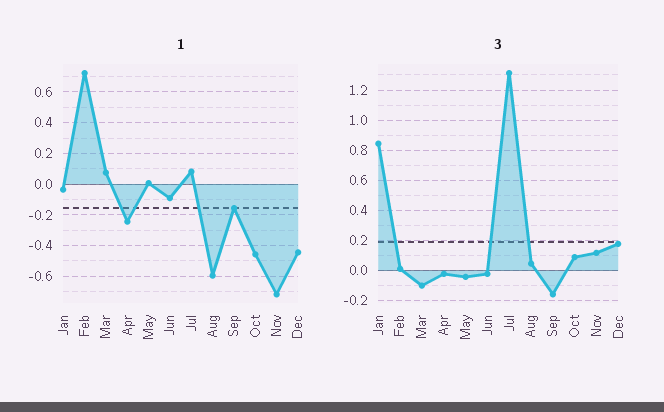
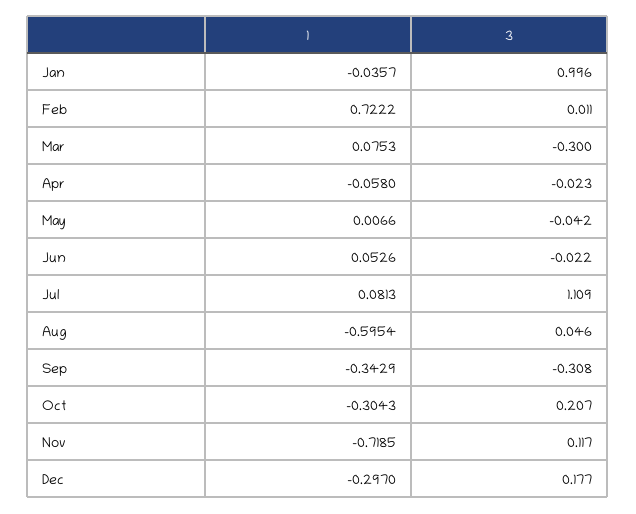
  {
    "1": {
      "Jan": -0.0357,
      "Feb": 0.7222,
      "Mar": 0.0753,
-     "Apr": -0.25,
+     "Apr": -0.058,
      "May": 0.0066,
-     "Jun": -0.1,
+     "Jun": 0.0526,
      "Jul": 0.0813,
      "Aug": -0.5954,
-     "Sep": -0.15,
+     "Sep": -0.3429,
-     "Oct": -0.45,
+     "Oct": -0.3043,
      "Nov": -0.7185,
-     "Dec": -0.45
+     "Dec": -0.297
    },
    "3": {
-     "Jan": 0.85,
+     "Jan": 0.996,
      "Feb": 0.011,
-     "Mar": -0.1,
+     "Mar": -0.3,
      "Apr": -0.023,
      "May": -0.042,
      "Jun": -0.022,
-     "Jul": 1.3,
+     "Jul": 1.109,
      "Aug": 0.046,
-     "Sep": -0.15,
+     "Sep": -0.308,
-     "Oct": 0.1,
+     "Oct": 0.207,
      "Nov": 0.117,
      "Dec": 0.177
    }
  }

